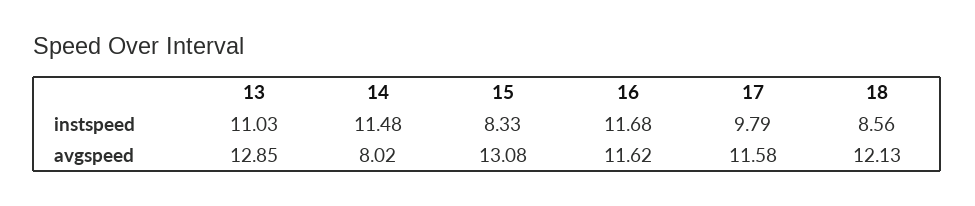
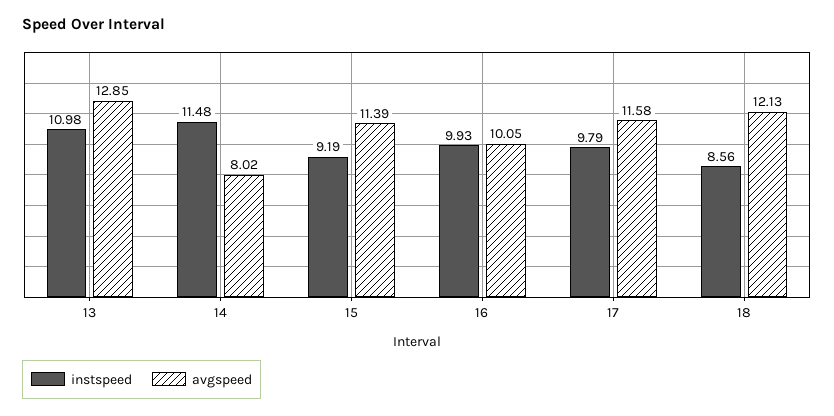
  {
    "instspeed": {
-     "13": 11.03,
+     "13": 10.98,
      "14": 11.48,
-     "15": 8.33,
+     "15": 9.19,
-     "16": 11.68,
+     "16": 9.93,
      "17": 9.79,
      "18": 8.56
    },
    "avgspeed": {
      "13": 12.85,
      "14": 8.02,
-     "15": 13.08,
+     "15": 11.39,
-     "16": 11.62,
+     "16": 10.05,
      "17": 11.58,
      "18": 12.13
    }
  }

